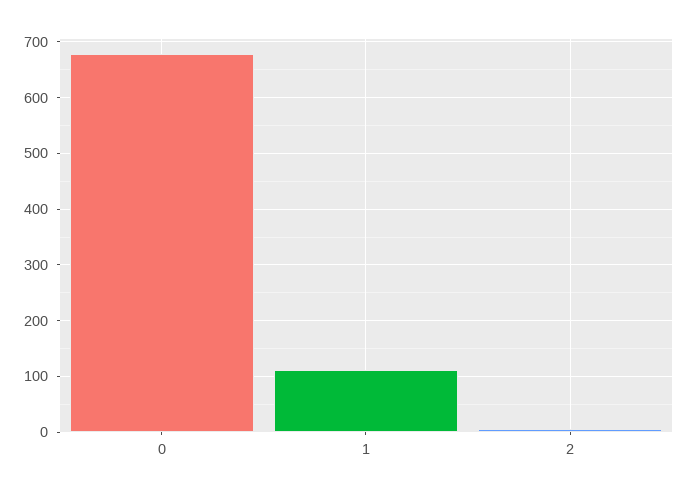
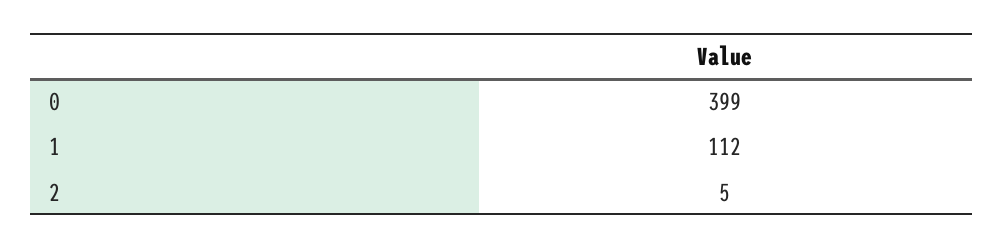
  {
-   "0": 680,
+   "0": 399,
    "1": 112,
    "2": 5
  }

